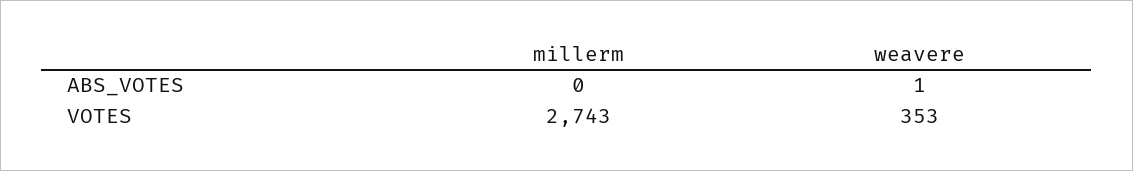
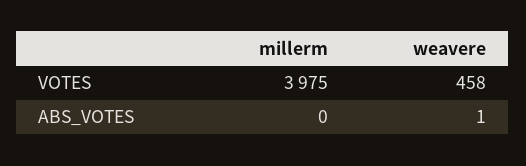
  {
    "millerm": {
      "ABS_VOTES": 0,
-     "VOTES": 2743
+     "VOTES": 3975
    },
    "weavere": {
      "ABS_VOTES": 1,
-     "VOTES": 353
+     "VOTES": 458
    }
  }

